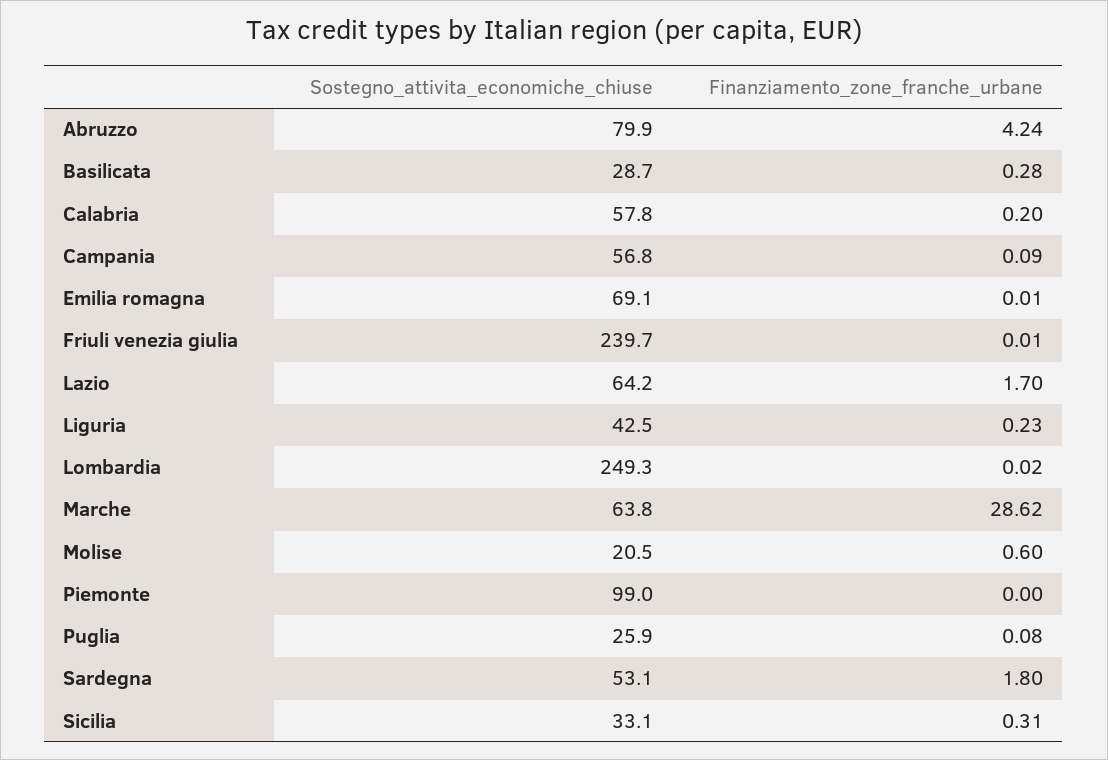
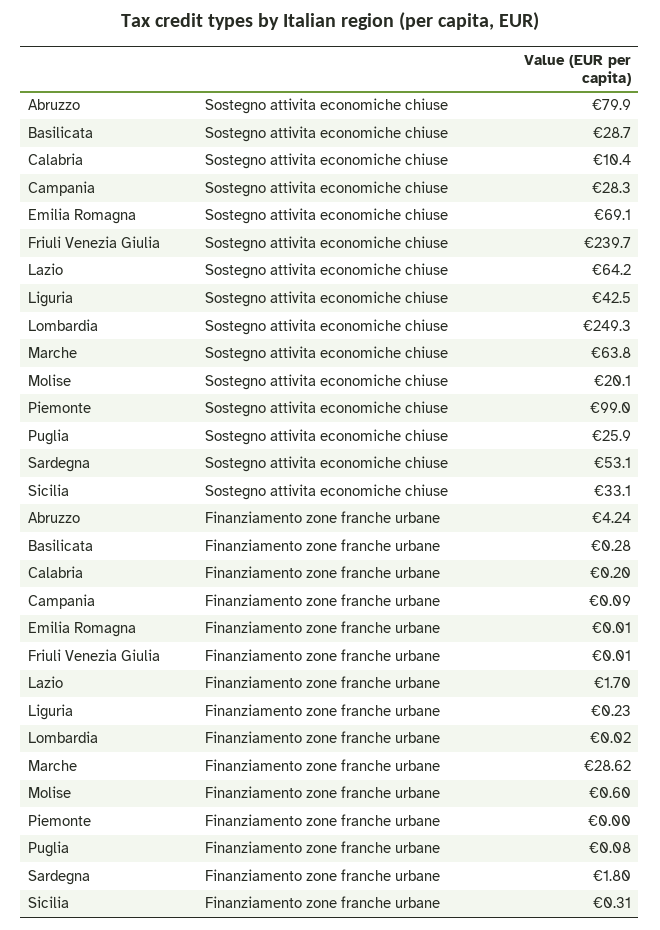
  {
    "Sostegno_attivita_economiche_chiuse": {
      "Abruzzo": 79.9,
      "Basilicata": 28.7,
-     "Calabria": 57.8,
+     "Calabria": 10.4,
-     "Campania": 56.8,
+     "Campania": 28.3,
      "Emilia romagna": 69.1,
      "Friuli venezia giulia": 239.7,
      "Lazio": 64.2,
      "Liguria": 42.5,
      "Lombardia": 249.3,
      "Marche": 63.8,
-     "Molise": 20.5,
+     "Molise": 20.1,
      "Piemonte": 99,
      "Puglia": 25.9,
      "Sardegna": 53.1,
      "Sicilia": 33.1
    },
    "Finanziamento_zone_franche_urbane": {
      "Abruzzo": 4.24,
      "Basilicata": 0.28,
      "Calabria": 0.2,
      "Campania": 0.09,
      "Emilia romagna": 0.01,
      "Friuli venezia giulia": 0.01,
      "Lazio": 1.7,
      "Liguria": 0.23,
      "Lombardia": 0.02,
      "Marche": 28.62,
      "Molise": 0.6,
      "Piemonte": 0,
      "Puglia": 0.08,
      "Sardegna": 1.8,
      "Sicilia": 0.31
    }
  }

